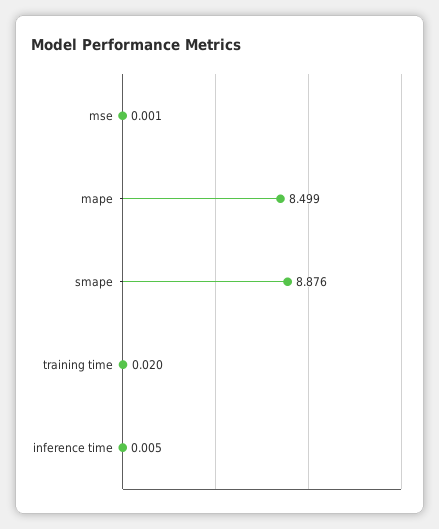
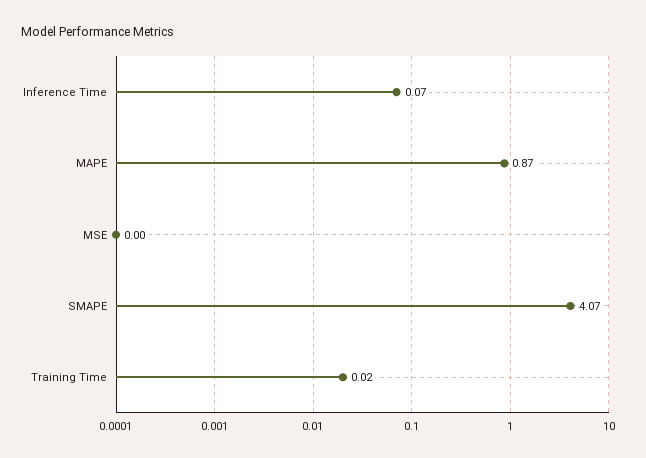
  {
    "mse": 0.001,
-   "mape": 8.499,
+   "mape": 0.87,
-   "smape": 8.876,
+   "smape": 4.07,
    "training time": 0.02,
-   "inference time": 0.005
+   "inference time": 0.07
  }

